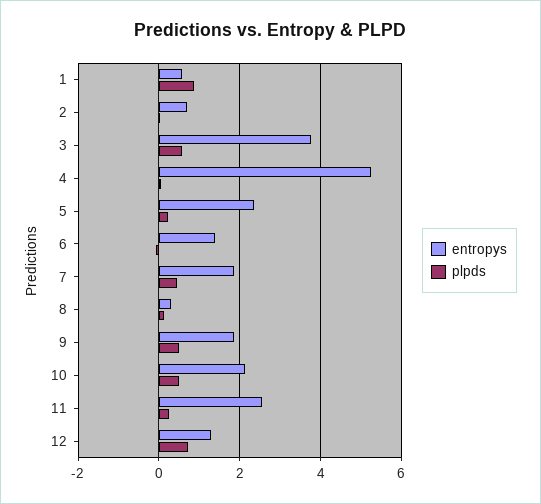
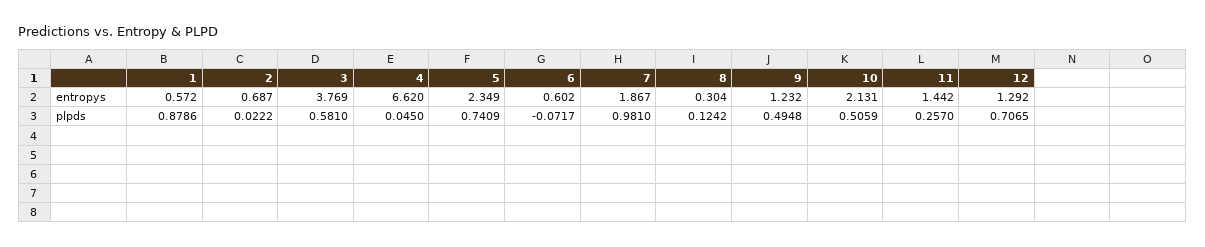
  {
    "entropys": {
      "1": 0.572,
      "2": 0.687,
      "3": 3.769,
-     "4": 5.2,
+     "4": 6.62,
      "5": 2.349,
-     "6": 1.4,
+     "6": 0.602,
      "7": 1.867,
      "8": 0.304,
-     "9": 1.8,
+     "9": 1.232,
      "10": 2.131,
-     "11": 2.6,
+     "11": 1.442,
      "12": 1.292
    },
    "plpds": {
      "1": 0.8786,
      "2": 0.0222,
      "3": 0.581,
      "4": 0.045,
-     "5": 0.2,
+     "5": 0.7409,
      "6": -0.0717,
-     "7": 0.4,
+     "7": 0.981,
      "8": 0.1242,
      "9": 0.4948,
      "10": 0.5059,
      "11": 0.257,
      "12": 0.7065
    }
  }

